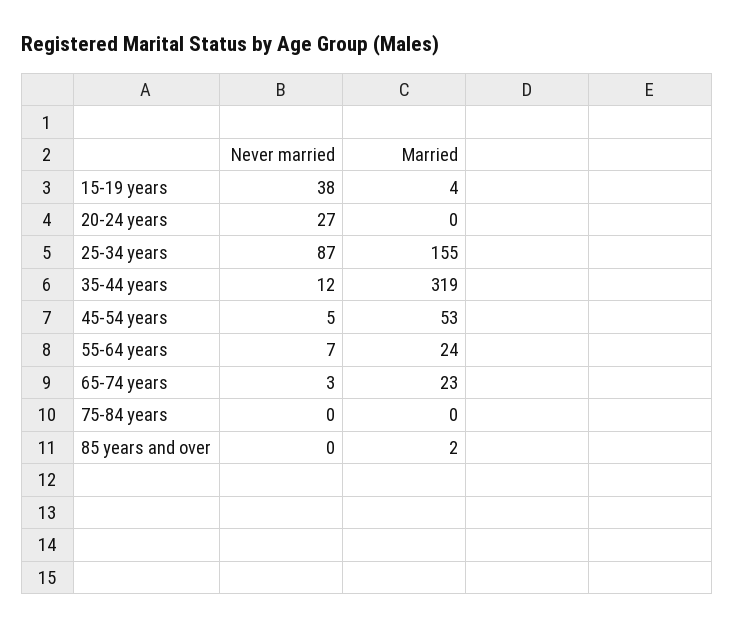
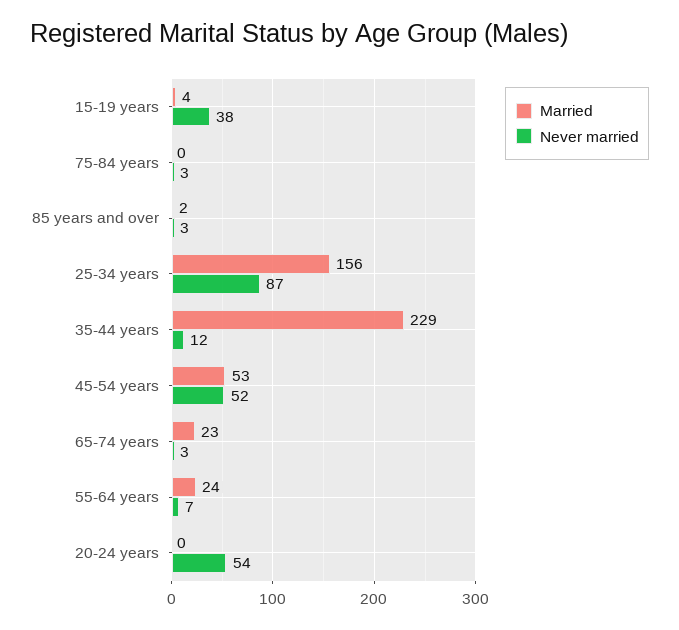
  {
    "Never married": {
      "15-19 years": 38,
-     "20-24 years": 27,
+     "20-24 years": 54,
      "25-34 years": 87,
      "35-44 years": 12,
-     "45-54 years": 5,
+     "45-54 years": 52,
      "55-64 years": 7,
      "65-74 years": 3,
-     "75-84 years": 0,
+     "75-84 years": 3,
-     "85 years and over": 0
+     "85 years and over": 3
    },
    "Married": {
      "15-19 years": 4,
      "20-24 years": 0,
-     "25-34 years": 155,
+     "25-34 years": 156,
-     "35-44 years": 319,
+     "35-44 years": 229,
      "45-54 years": 53,
      "55-64 years": 24,
      "65-74 years": 23,
      "75-84 years": 0,
      "85 years and over": 2
    }
  }

